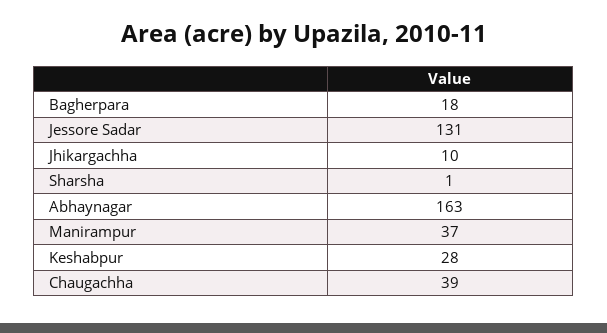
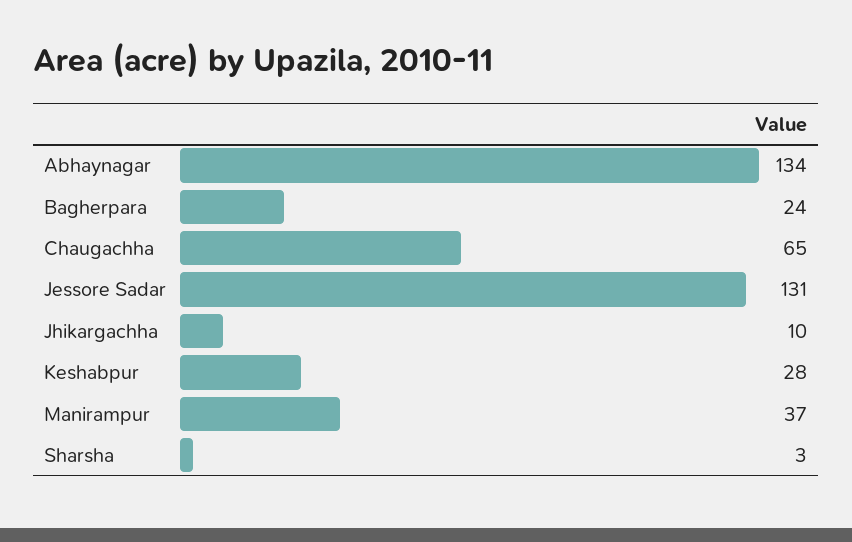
  {
-   "Bagherpara": 18,
+   "Bagherpara": 24,
    "Jessore Sadar": 131,
    "Jhikargachha": 10,
-   "Sharsha": 1,
+   "Sharsha": 3,
-   "Abhaynagar": 163,
+   "Abhaynagar": 134,
    "Manirampur": 37,
    "Keshabpur": 28,
-   "Chaugachha": 39
+   "Chaugachha": 65
  }

